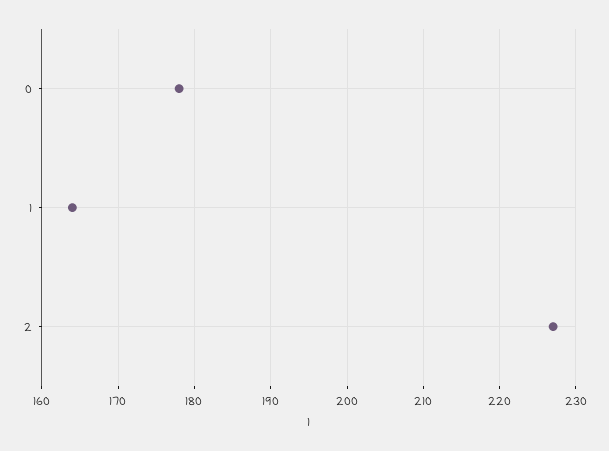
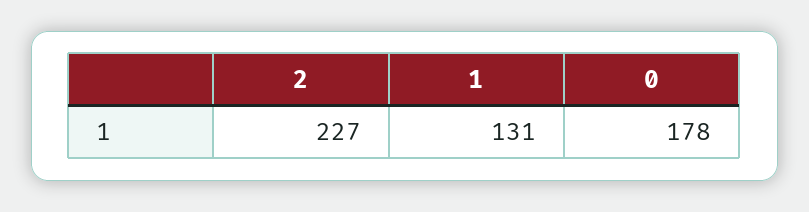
  {
    "0": 178,
-   "1": 164,
+   "1": 131,
    "2": 227
  }

